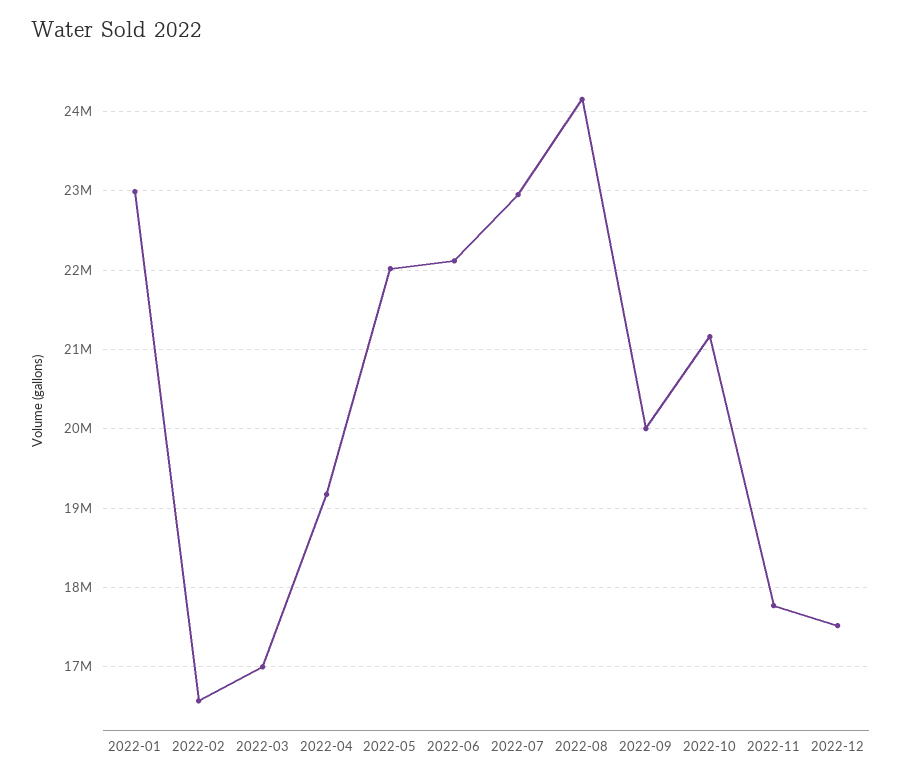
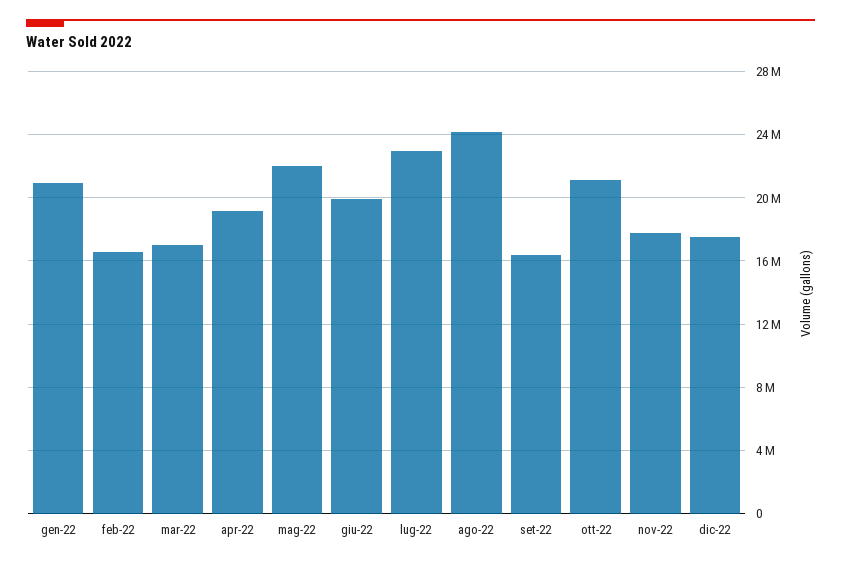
  {
-   "2022-01": 23000000,
+   "2022-01": 21000000,
    "2022-02": 16600000,
    "2022-03": 17000000,
    "2022-04": 19200000,
    "2022-05": 22000000,
-   "2022-06": 22100000,
+   "2022-06": 20000000,
    "2022-07": 23000000,
    "2022-08": 24200000,
-   "2022-09": 20000000,
+   "2022-09": 16500000,
    "2022-10": 21200000,
    "2022-11": 17800000,
    "2022-12": 17500000
  }

